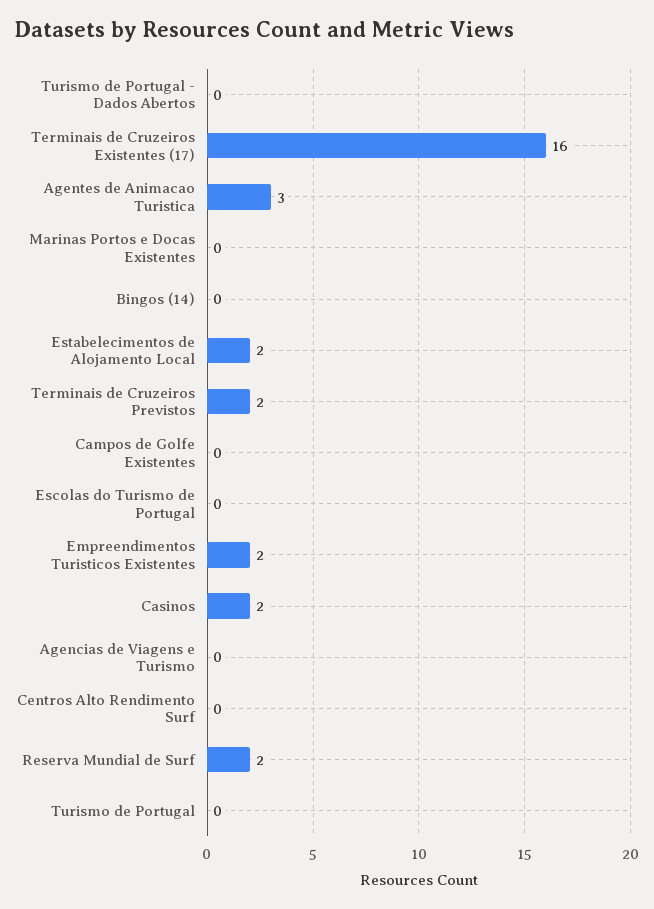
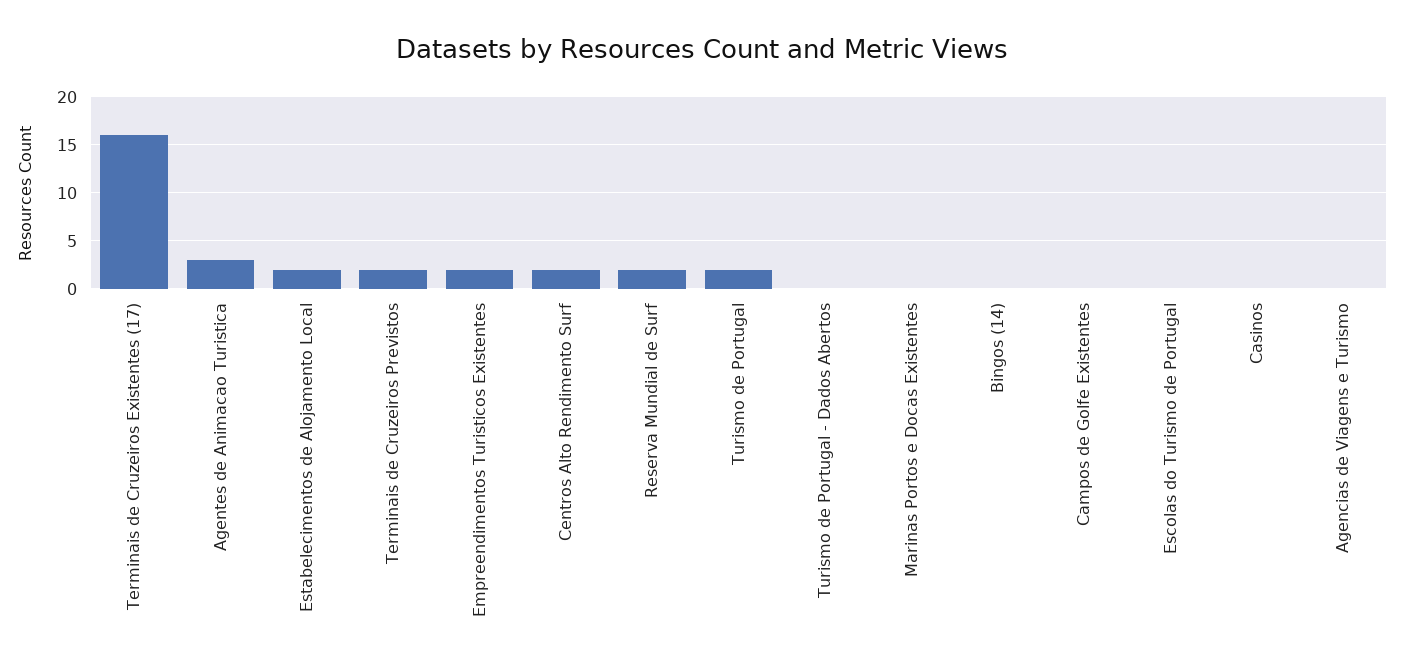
  {
    "Turismo de Portugal - Dados Abertos": 0,
    "Terminais de Cruzeiros Existentes (17)": 16,
    "Agentes de Animacao Turistica": 3,
    "Marinas Portos e Docas Existentes": 0,
    "Bingos (14)": 0,
    "Estabelecimentos de Alojamento Local": 2,
    "Terminais de Cruzeiros Previstos": 2,
    "Campos de Golfe Existentes": 0,
    "Escolas do Turismo de Portugal": 0,
    "Empreendimentos Turisticos Existentes": 2,
-   "Casinos": 2,
+   "Casinos": 0,
    "Agencias de Viagens e Turismo": 0,
-   "Centros Alto Rendimento Surf": 0,
+   "Centros Alto Rendimento Surf": 2,
    "Reserva Mundial de Surf": 2,
-   "Turismo de Portugal": 0
+   "Turismo de Portugal": 2
  }

